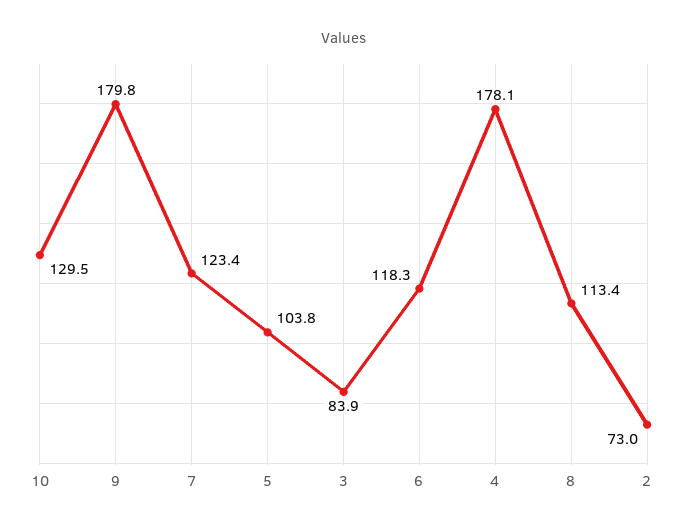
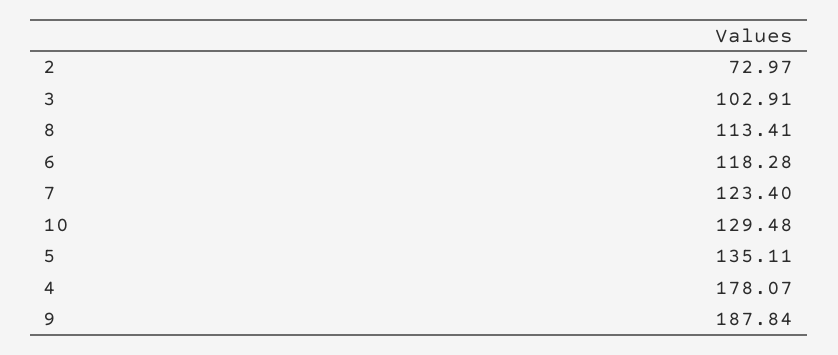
  {
    "10": 129.48,
-   "9": 179.8,
+   "9": 187.84,
    "7": 123.4,
-   "5": 103.8,
+   "5": 135.11,
-   "3": 83.9,
+   "3": 102.91,
    "6": 118.28,
    "4": 178.07,
    "8": 113.41,
    "2": 72.97
  }

